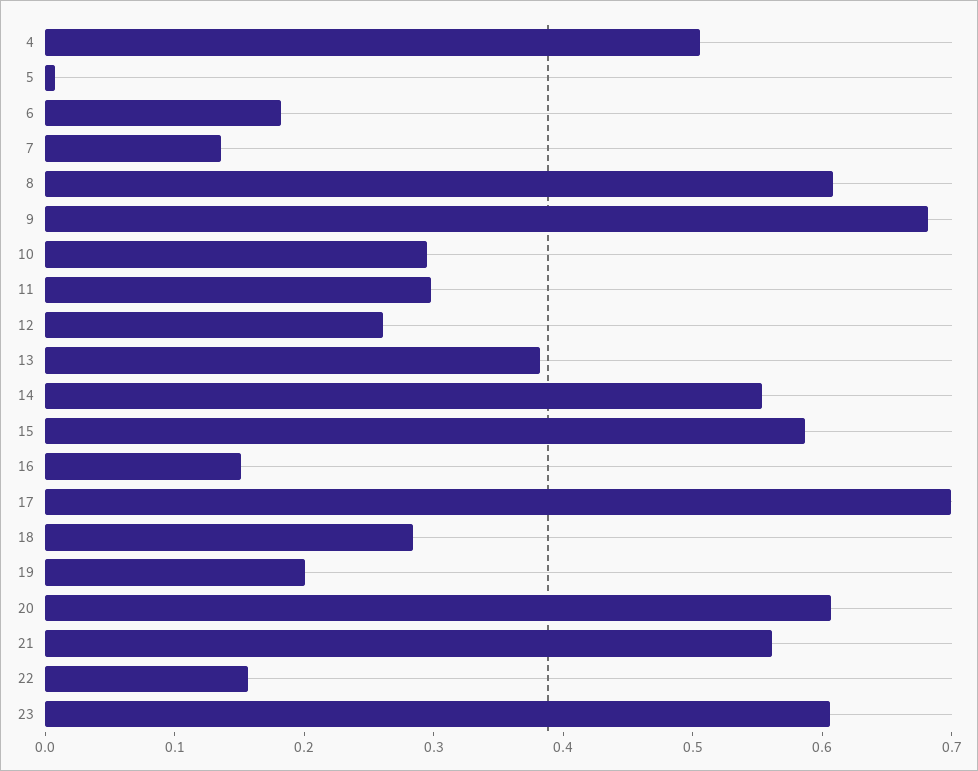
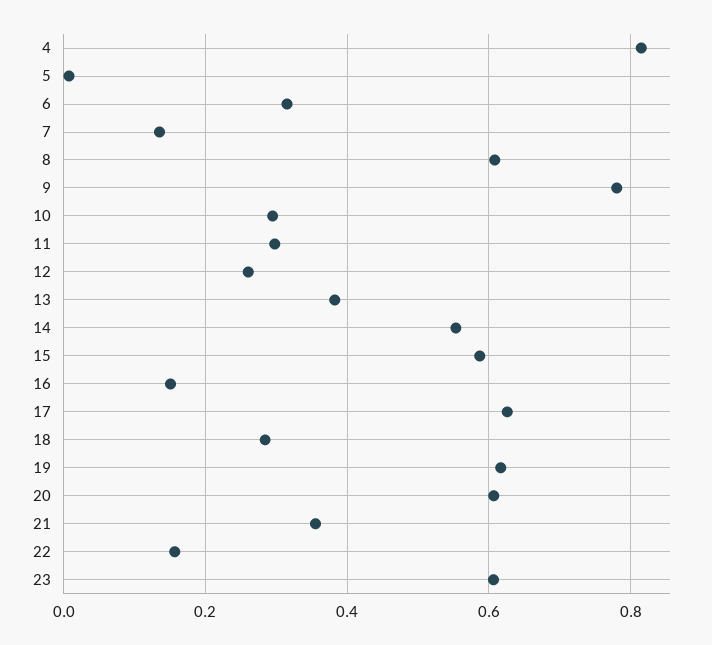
  {
-   "4": 0.5,
+   "4": 0.82,
    "5": 0,
-   "6": 0.18,
+   "6": 0.32,
    "7": 0.14,
    "8": 0.6,
-   "9": 0.68,
+   "9": 0.78,
    "10": 0.3,
    "11": 0.3,
    "12": 0.26,
    "13": 0.38,
    "14": 0.56,
    "15": 0.58,
    "16": 0.16,
-   "17": 0.7,
+   "17": 0.62,
    "18": 0.28,
-   "19": 0.2,
+   "19": 0.62,
    "20": 0.6,
-   "21": 0.56,
+   "21": 0.36,
    "22": 0.16,
    "23": 0.6
  }

